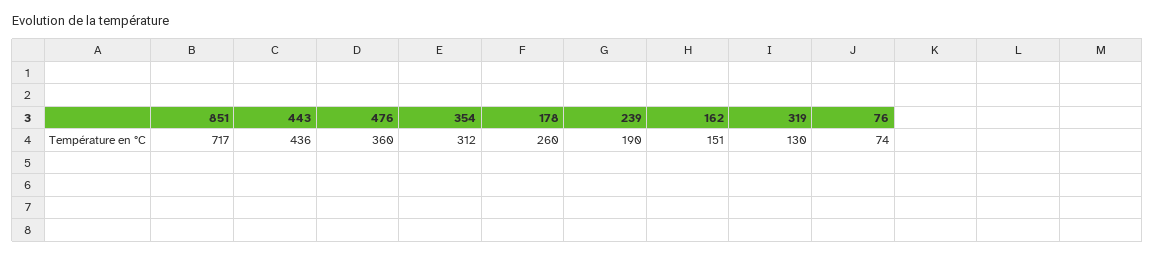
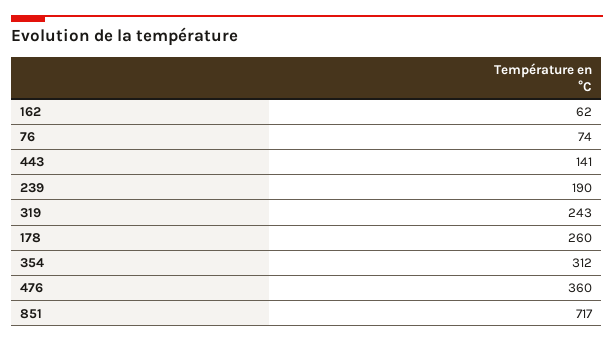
  {
    "851": 717,
-   "443": 436,
+   "443": 141,
    "476": 360,
    "354": 312,
    "178": 260,
    "239": 190,
-   "162": 151,
+   "162": 62,
-   "319": 130,
+   "319": 243,
    "76": 74
  }

